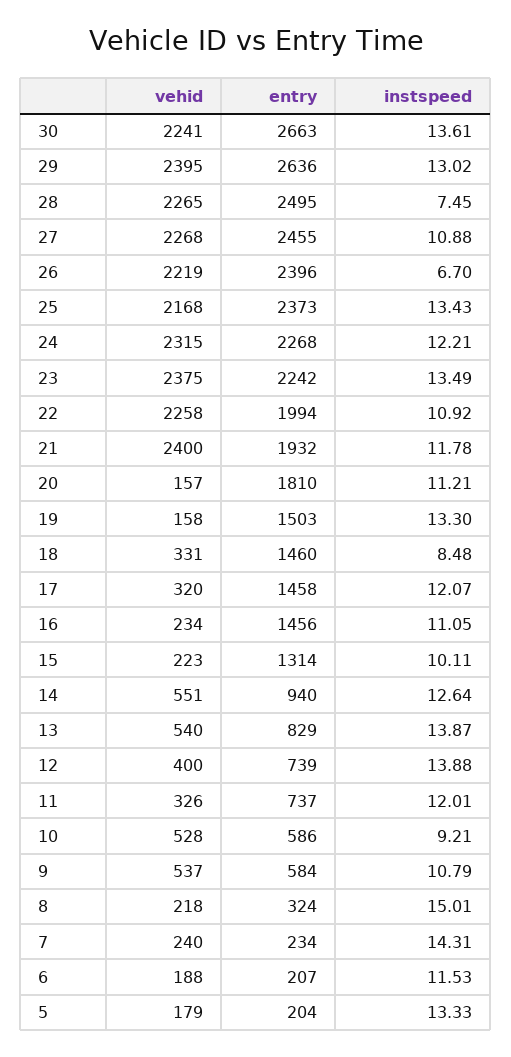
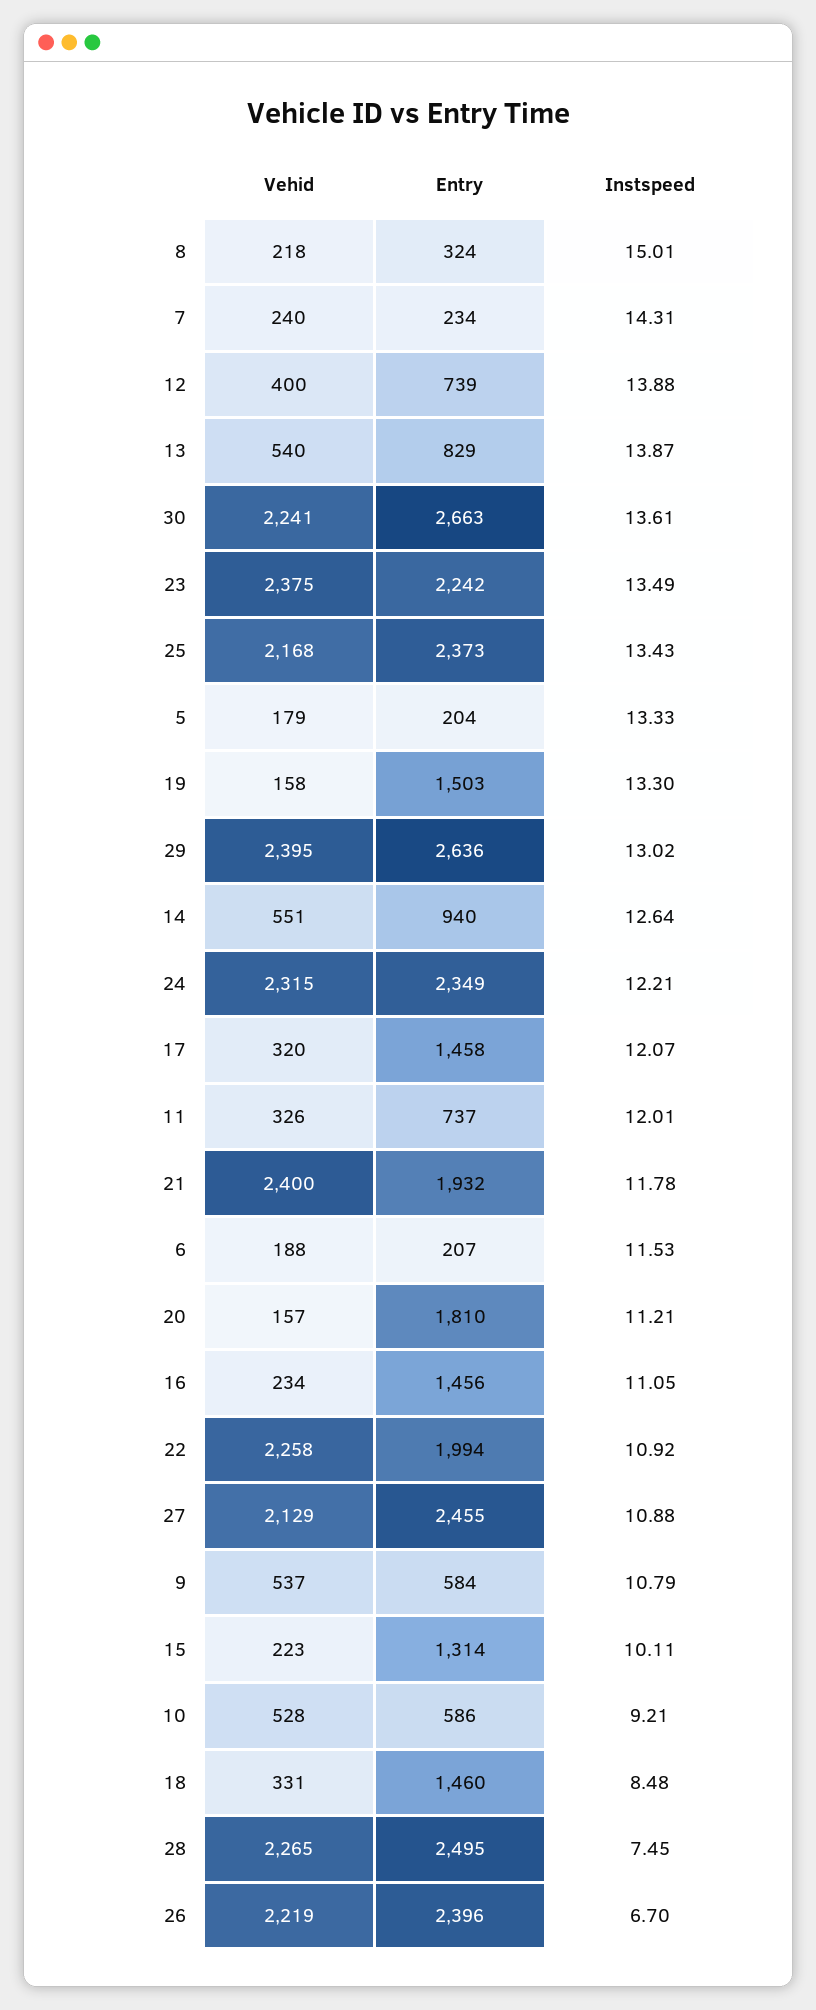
  {
    "vehid": {
      "30": 2241,
      "29": 2395,
      "28": 2265,
-     "27": 2268,
+     "27": 2129,
      "26": 2219,
      "25": 2168,
      "24": 2315,
      "23": 2375,
      "22": 2258,
      "21": 2400,
      "20": 157,
      "19": 158,
      "18": 331,
      "17": 320,
      "16": 234,
      "15": 223,
      "14": 551,
      "13": 540,
      "12": 400,
      "11": 326,
      "10": 528,
      "9": 537,
      "8": 218,
      "7": 240,
      "6": 188,
      "5": 179
    },
    "entry": {
      "30": 2663,
      "29": 2636,
      "28": 2495,
      "27": 2455,
      "26": 2396,
      "25": 2373,
-     "24": 2268,
+     "24": 2349,
      "23": 2242,
      "22": 1994,
      "21": 1932,
      "20": 1810,
      "19": 1503,
      "18": 1460,
      "17": 1458,
      "16": 1456,
      "15": 1314,
      "14": 940,
      "13": 829,
      "12": 739,
      "11": 737,
      "10": 586,
      "9": 584,
      "8": 324,
      "7": 234,
      "6": 207,
      "5": 204
    },
    "instspeed": {
      "30": 13.61,
      "29": 13.02,
      "28": 7.45,
      "27": 10.88,
      "26": 6.7,
      "25": 13.43,
      "24": 12.21,
      "23": 13.49,
      "22": 10.92,
      "21": 11.78,
      "20": 11.21,
      "19": 13.3,
      "18": 8.48,
      "17": 12.07,
      "16": 11.05,
      "15": 10.11,
      "14": 12.64,
      "13": 13.87,
      "12": 13.88,
      "11": 12.01,
      "10": 9.21,
      "9": 10.79,
      "8": 15.01,
      "7": 14.31,
      "6": 11.53,
      "5": 13.33
    }
  }

